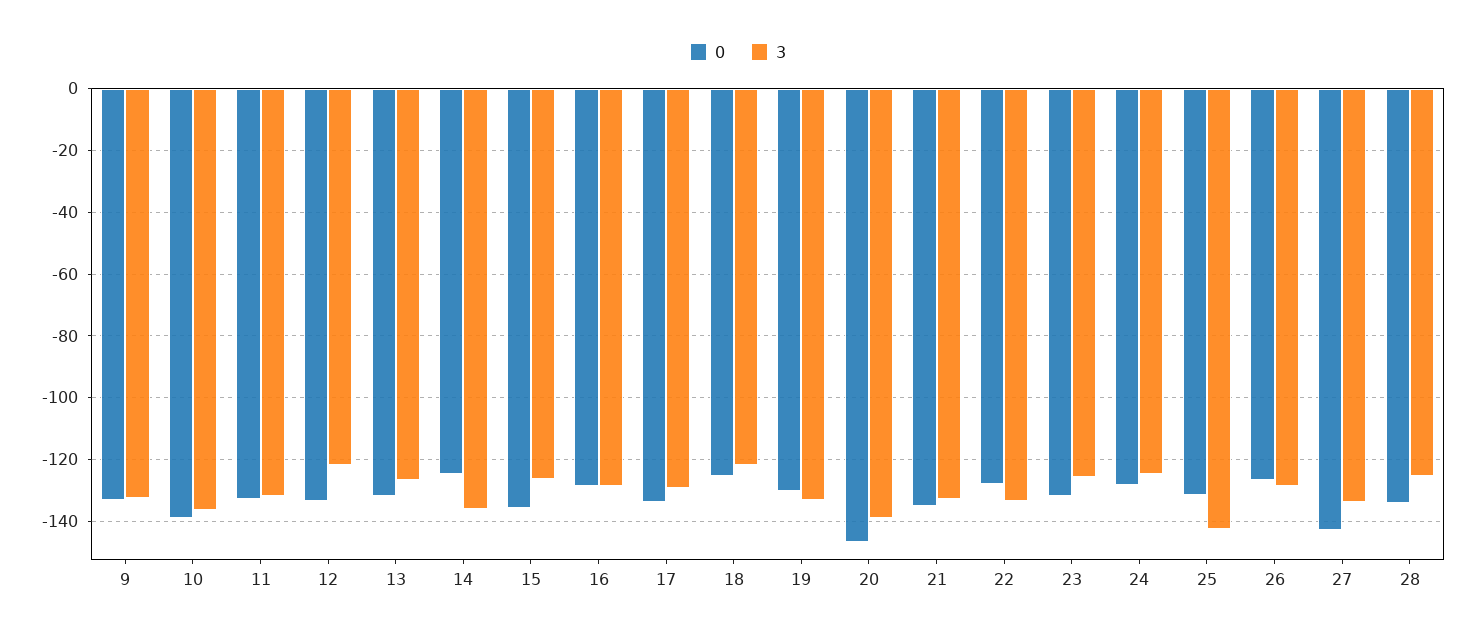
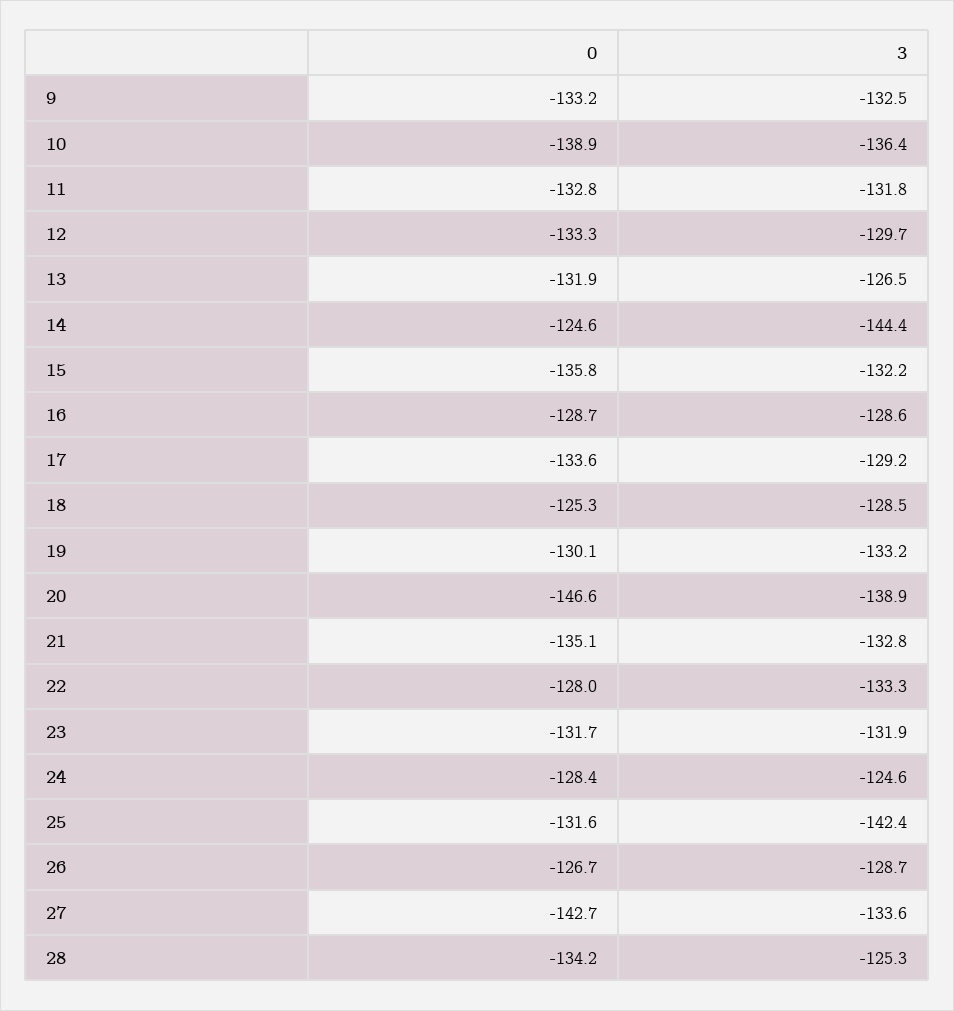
  {
    "0": {
      "9": -133.2,
      "10": -138.9,
      "11": -132.8,
      "12": -133.3,
      "13": -131.9,
      "14": -124.6,
      "15": -135.8,
      "16": -128.7,
      "17": -133.6,
      "18": -125.3,
      "19": -130.1,
      "20": -146.6,
      "21": -135.1,
      "22": -128,
      "23": -131.7,
      "24": -128.4,
      "25": -131.6,
      "26": -126.7,
      "27": -142.7,
      "28": -134.2
    },
    "3": {
      "9": -132.5,
      "10": -136.4,
      "11": -131.8,
-     "12": -122,
+     "12": -129.7,
      "13": -126.5,
-     "14": -136,
+     "14": -144.4,
-     "15": -126,
+     "15": -132.2,
      "16": -128.6,
      "17": -129.2,
-     "18": -122,
+     "18": -128.5,
      "19": -133.2,
      "20": -138.9,
      "21": -132.8,
      "22": -133.3,
-     "23": -126,
+     "23": -131.9,
      "24": -124.6,
      "25": -142.4,
      "26": -128.7,
      "27": -133.6,
      "28": -125.3
    }
  }

